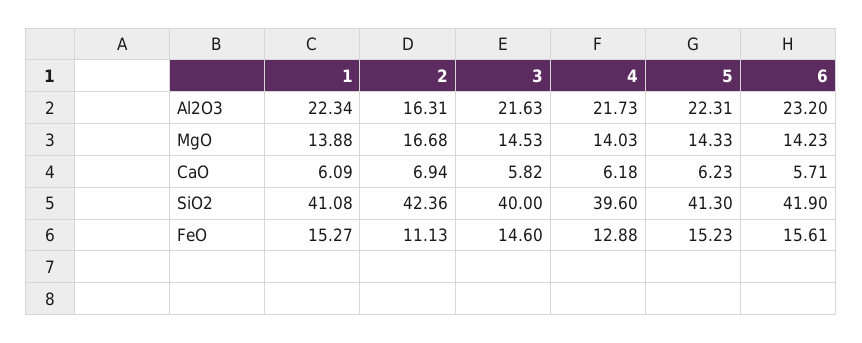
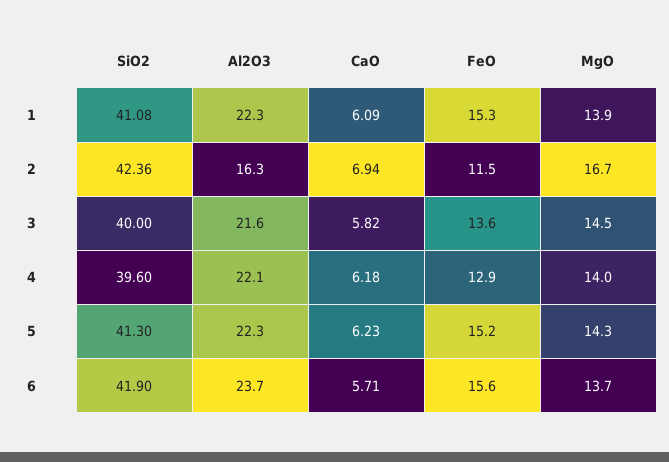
  {
    "1": {
      "Al2O3": 22.34,
      "MgO": 13.88,
      "CaO": 6.09,
      "SiO2": 41.08,
      "FeO": 15.27
    },
    "2": {
      "Al2O3": 16.31,
      "MgO": 16.68,
      "CaO": 6.94,
      "SiO2": 42.36,
-     "FeO": 11.13
+     "FeO": 11.5
    },
    "3": {
      "Al2O3": 21.63,
      "MgO": 14.53,
      "CaO": 5.82,
      "SiO2": 40,
-     "FeO": 14.6
+     "FeO": 13.6
    },
    "4": {
-     "Al2O3": 21.73,
+     "Al2O3": 22.1,
      "MgO": 14.03,
      "CaO": 6.18,
      "SiO2": 39.6,
      "FeO": 12.88
    },
    "5": {
      "Al2O3": 22.31,
      "MgO": 14.33,
      "CaO": 6.23,
      "SiO2": 41.3,
      "FeO": 15.23
    },
    "6": {
-     "Al2O3": 23.2,
+     "Al2O3": 23.7,
-     "MgO": 14.23,
+     "MgO": 13.7,
      "CaO": 5.71,
      "SiO2": 41.9,
      "FeO": 15.61
    }
  }

